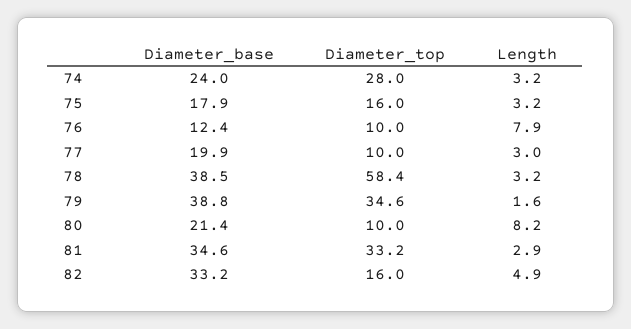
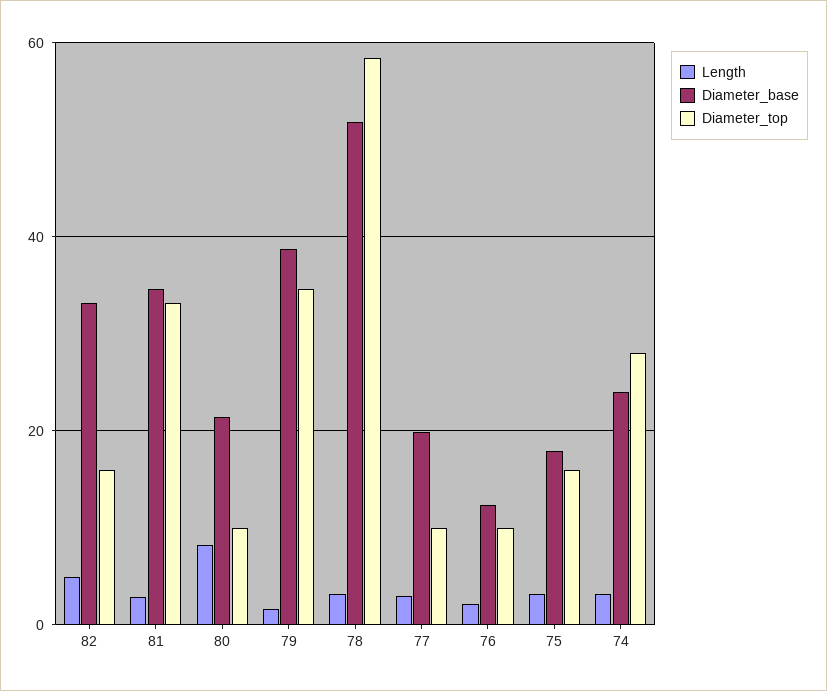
  {
    "Diameter_base": {
      "74": 24,
      "75": 17.9,
      "76": 12.4,
      "77": 19.9,
-     "78": 38.5,
+     "78": 52,
      "79": 38.8,
      "80": 21.4,
      "81": 34.6,
      "82": 33.2
    },
    "Diameter_top": {
      "74": 28,
      "75": 16,
      "76": 10,
      "77": 10,
      "78": 58.4,
      "79": 34.6,
      "80": 10,
      "81": 33.2,
      "82": 16
    },
    "Length": {
      "74": 3.2,
      "75": 3.2,
-     "76": 7.9,
+     "76": 2,
      "77": 3,
      "78": 3.2,
      "79": 1.6,
      "80": 8.2,
      "81": 2.9,
      "82": 4.9
    }
  }

